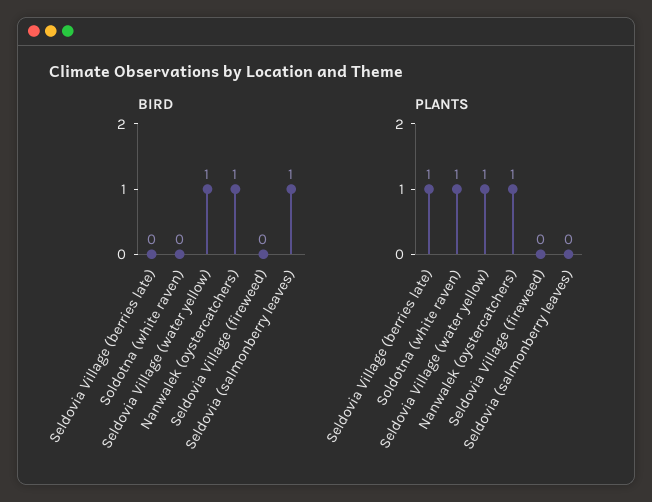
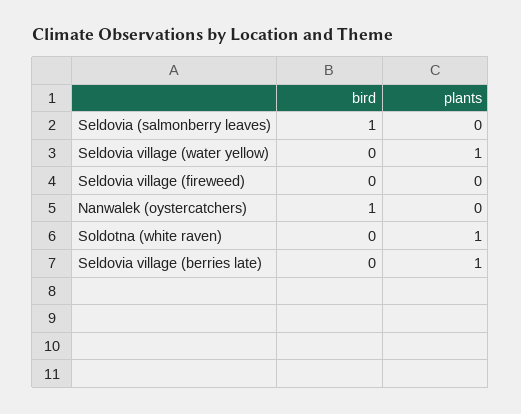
  {
    "BIRD": {
      "Seldovia Village (berries late)": 0,
      "Soldotna (white raven)": 0,
-     "Seldovia Village (water yellow)": 1,
+     "Seldovia Village (water yellow)": 0,
      "Nanwalek (oystercatchers)": 1,
      "Seldovia Village (fireweed)": 0,
      "Seldovia (salmonberry leaves)": 1
    },
    "PLANTS": {
      "Seldovia Village (berries late)": 1,
      "Soldotna (white raven)": 1,
      "Seldovia Village (water yellow)": 1,
-     "Nanwalek (oystercatchers)": 1,
+     "Nanwalek (oystercatchers)": 0,
      "Seldovia Village (fireweed)": 0,
      "Seldovia (salmonberry leaves)": 0
    }
  }

